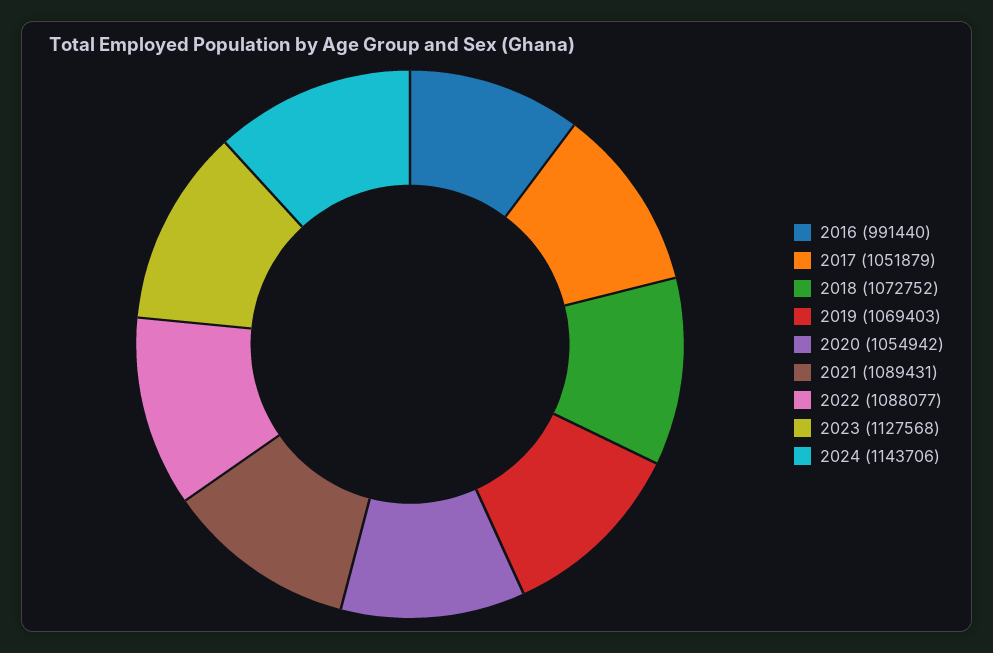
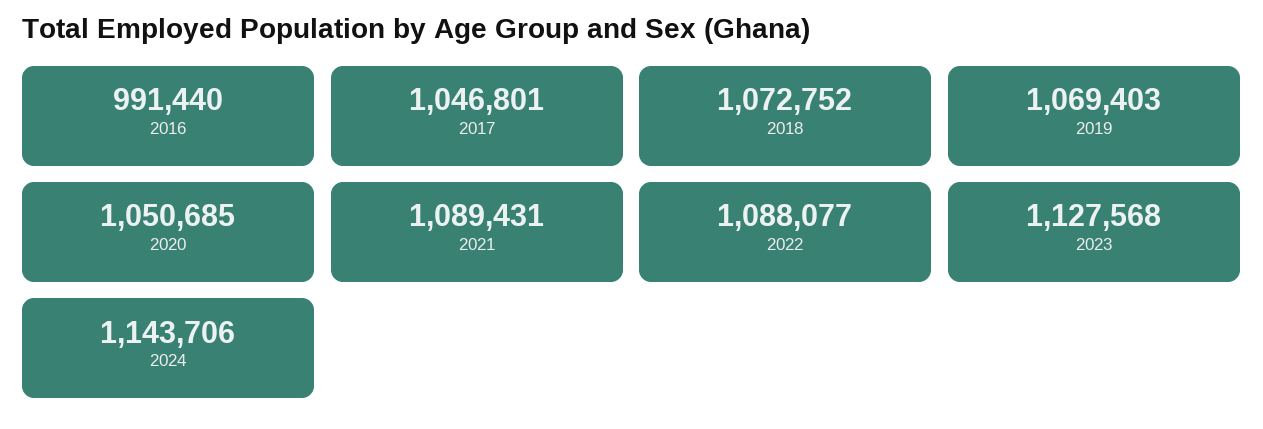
  {
    "2016": 991440,
-   "2017": 1051879,
+   "2017": 1046801,
    "2018": 1072752,
    "2019": 1069403,
-   "2020": 1054942,
+   "2020": 1050685,
    "2021": 1089431,
    "2022": 1088077,
    "2023": 1127568,
    "2024": 1143706
  }

